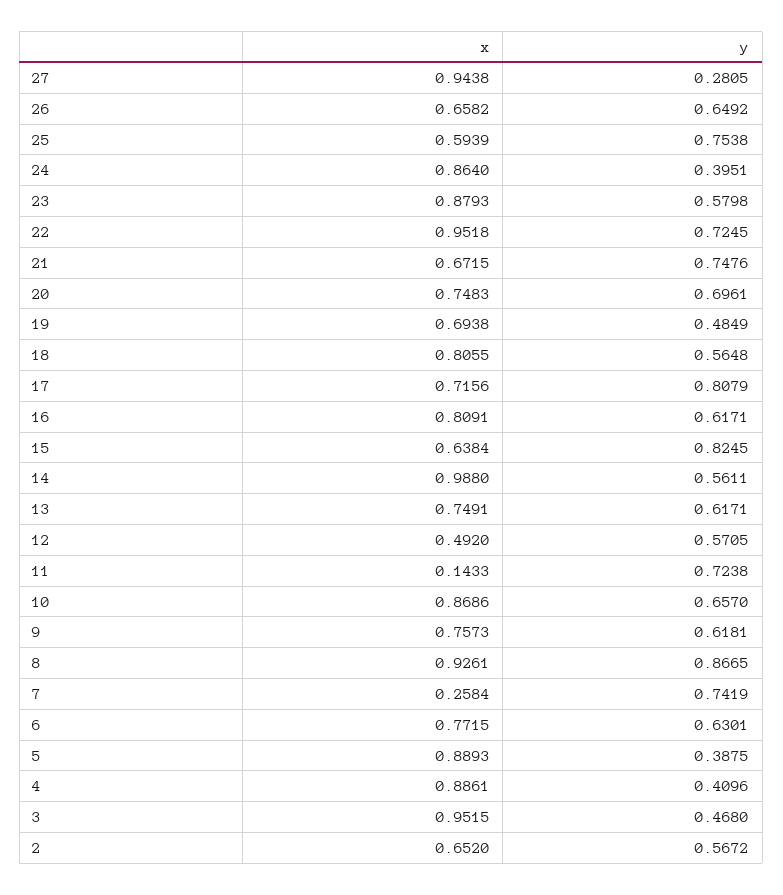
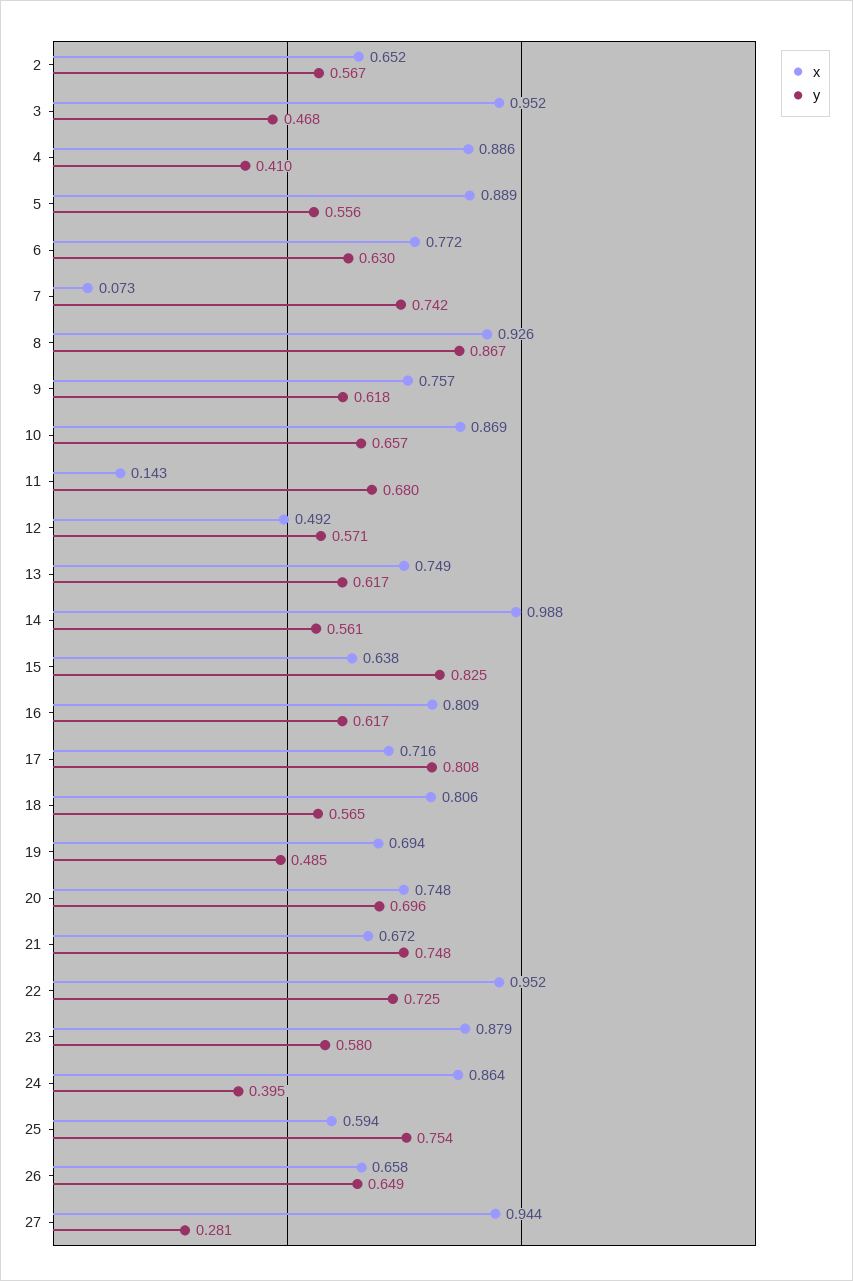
  {
    "x": {
      "27": 0.9438,
      "26": 0.6582,
      "25": 0.5939,
      "24": 0.864,
      "23": 0.8793,
      "22": 0.9518,
      "21": 0.6715,
      "20": 0.7483,
      "19": 0.6938,
      "18": 0.8055,
      "17": 0.7156,
      "16": 0.8091,
      "15": 0.6384,
      "14": 0.988,
      "13": 0.7491,
      "12": 0.492,
      "11": 0.1433,
      "10": 0.8686,
      "9": 0.7573,
      "8": 0.9261,
-     "7": 0.2584,
+     "7": 0.073,
      "6": 0.7715,
      "5": 0.8893,
      "4": 0.8861,
      "3": 0.9515,
      "2": 0.652
    },
    "y": {
      "27": 0.2805,
      "26": 0.6492,
      "25": 0.7538,
      "24": 0.3951,
      "23": 0.5798,
      "22": 0.7245,
      "21": 0.7476,
      "20": 0.6961,
      "19": 0.4849,
      "18": 0.5648,
      "17": 0.8079,
      "16": 0.6171,
      "15": 0.8245,
      "14": 0.5611,
      "13": 0.6171,
      "12": 0.5705,
-     "11": 0.7238,
+     "11": 0.68,
      "10": 0.657,
      "9": 0.6181,
      "8": 0.8665,
      "7": 0.7419,
      "6": 0.6301,
-     "5": 0.3875,
+     "5": 0.556,
      "4": 0.4096,
      "3": 0.468,
      "2": 0.5672
    }
  }

